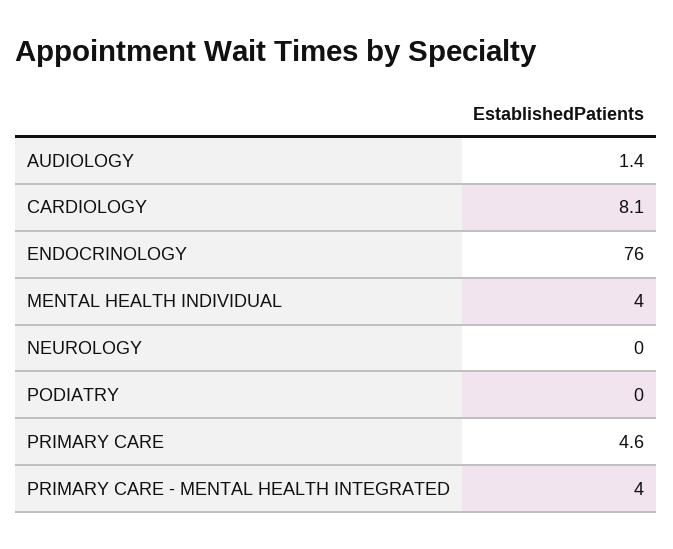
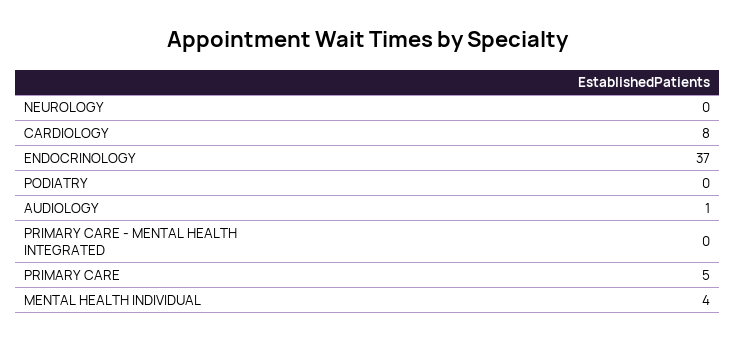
  {
    "AUDIOLOGY": 1.4,
    "CARDIOLOGY": 8.1,
-   "ENDOCRINOLOGY": 76,
+   "ENDOCRINOLOGY": 37,
    "MENTAL HEALTH INDIVIDUAL": 4,
    "NEUROLOGY": 0,
    "PODIATRY": 0,
    "PRIMARY CARE": 4.6,
-   "PRIMARY CARE - MENTAL HEALTH INTEGRATED": 4
+   "PRIMARY CARE - MENTAL HEALTH INTEGRATED": 0
  }

